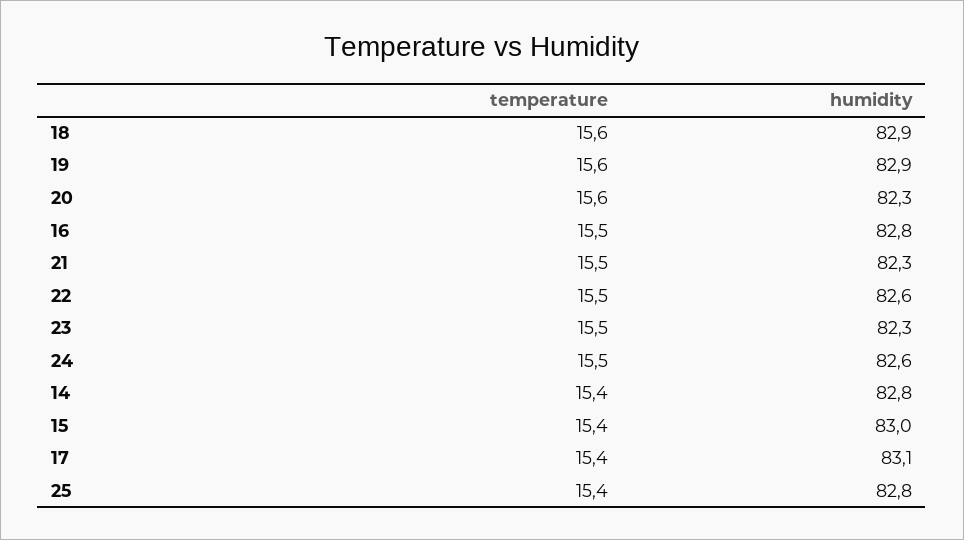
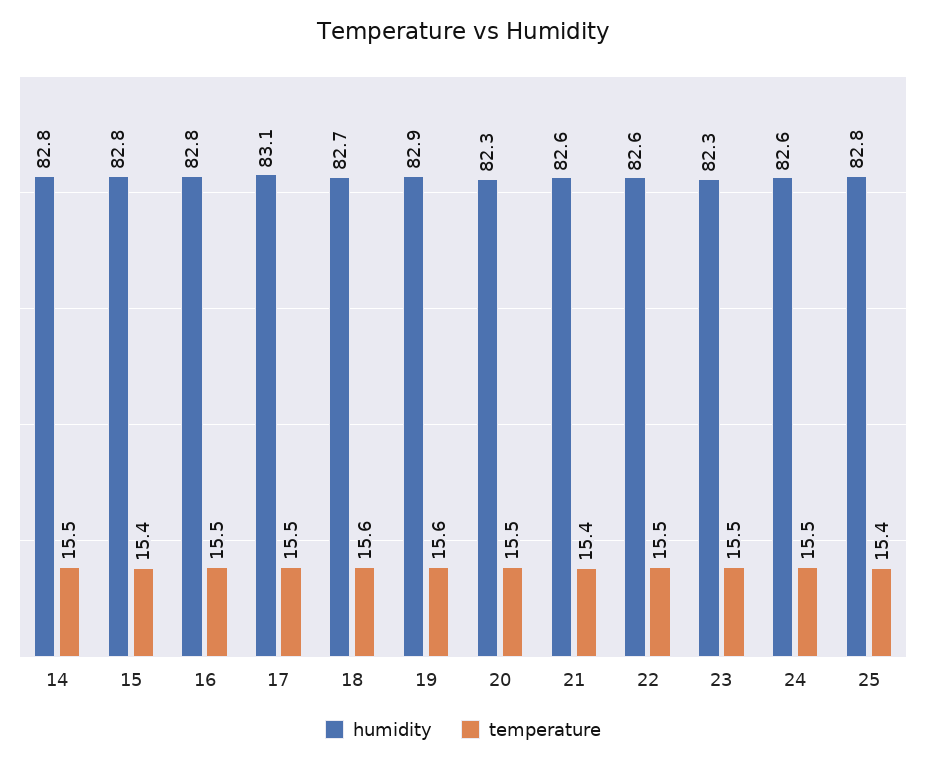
  {
    "temperature": {
      "18": 15.6,
      "19": 15.6,
-     "20": 15.6,
+     "20": 15.5,
      "16": 15.5,
-     "21": 15.5,
+     "21": 15.4,
      "22": 15.5,
      "23": 15.5,
      "24": 15.5,
-     "14": 15.4,
+     "14": 15.5,
      "15": 15.4,
-     "17": 15.4,
+     "17": 15.5,
      "25": 15.4
    },
    "humidity": {
-     "18": 82.9,
+     "18": 82.7,
      "19": 82.9,
      "20": 82.3,
      "16": 82.8,
-     "21": 82.3,
+     "21": 82.6,
      "22": 82.6,
      "23": 82.3,
      "24": 82.6,
      "14": 82.8,
-     "15": 83,
+     "15": 82.8,
      "17": 83.1,
      "25": 82.8
    }
  }

